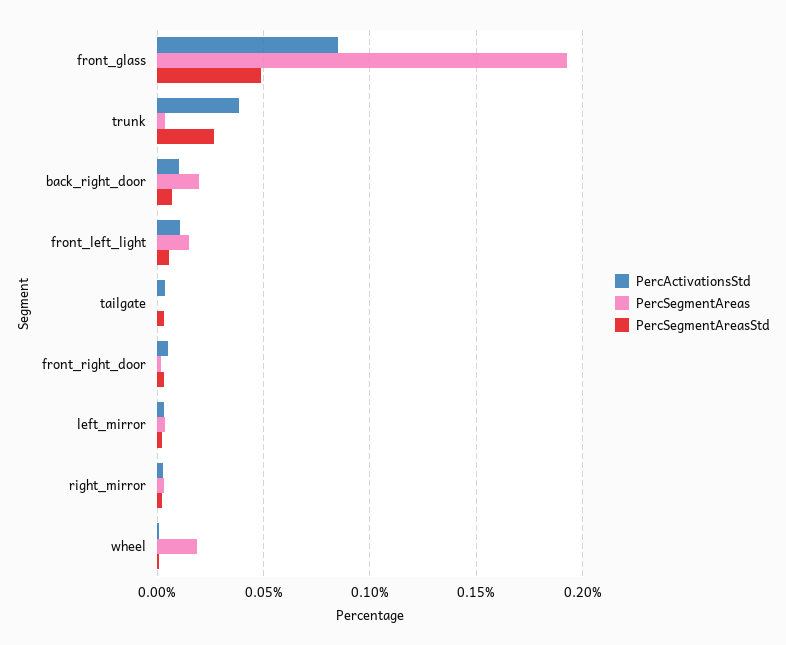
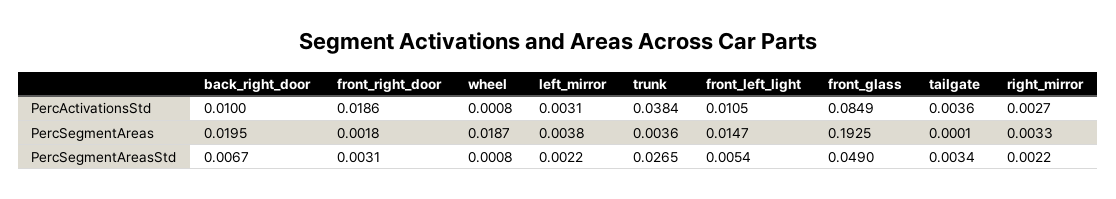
  {
    "PercActivationsStd": {
      "front_glass": 0.0849,
      "trunk": 0.0384,
      "back_right_door": 0.01,
      "front_left_light": 0.0105,
      "tailgate": 0.0036,
-     "front_right_door": 0.005,
+     "front_right_door": 0.0186,
      "left_mirror": 0.0031,
      "right_mirror": 0.0027,
      "wheel": 0.0008
    },
    "PercSegmentAreas": {
      "front_glass": 0.1925,
      "trunk": 0.0036,
      "back_right_door": 0.0195,
      "front_left_light": 0.0147,
      "tailgate": 0.0001,
      "front_right_door": 0.0018,
      "left_mirror": 0.0038,
      "right_mirror": 0.0033,
      "wheel": 0.0187
    },
    "PercSegmentAreasStd": {
      "front_glass": 0.049,
      "trunk": 0.0265,
      "back_right_door": 0.0067,
      "front_left_light": 0.0054,
      "tailgate": 0.0034,
      "front_right_door": 0.0031,
      "left_mirror": 0.0022,
      "right_mirror": 0.0022,
      "wheel": 0.0008
    }
  }

